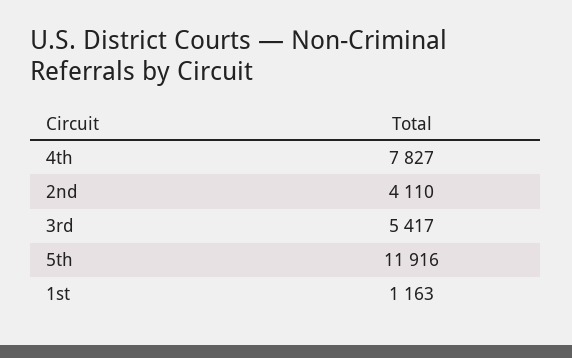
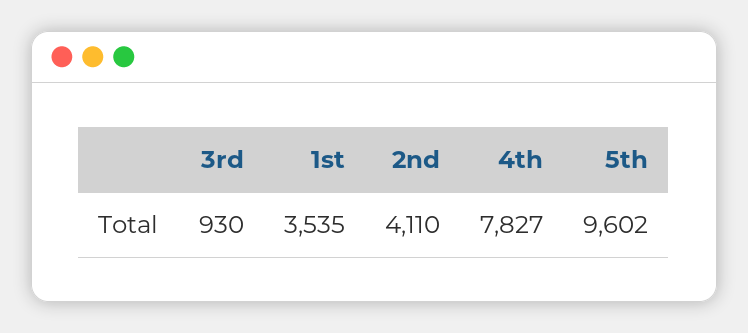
  {
    "4th": 7827,
    "2nd": 4110,
-   "3rd": 5417,
+   "3rd": 930,
-   "5th": 11916,
+   "5th": 9602,
-   "1st": 1163
+   "1st": 3535
  }

